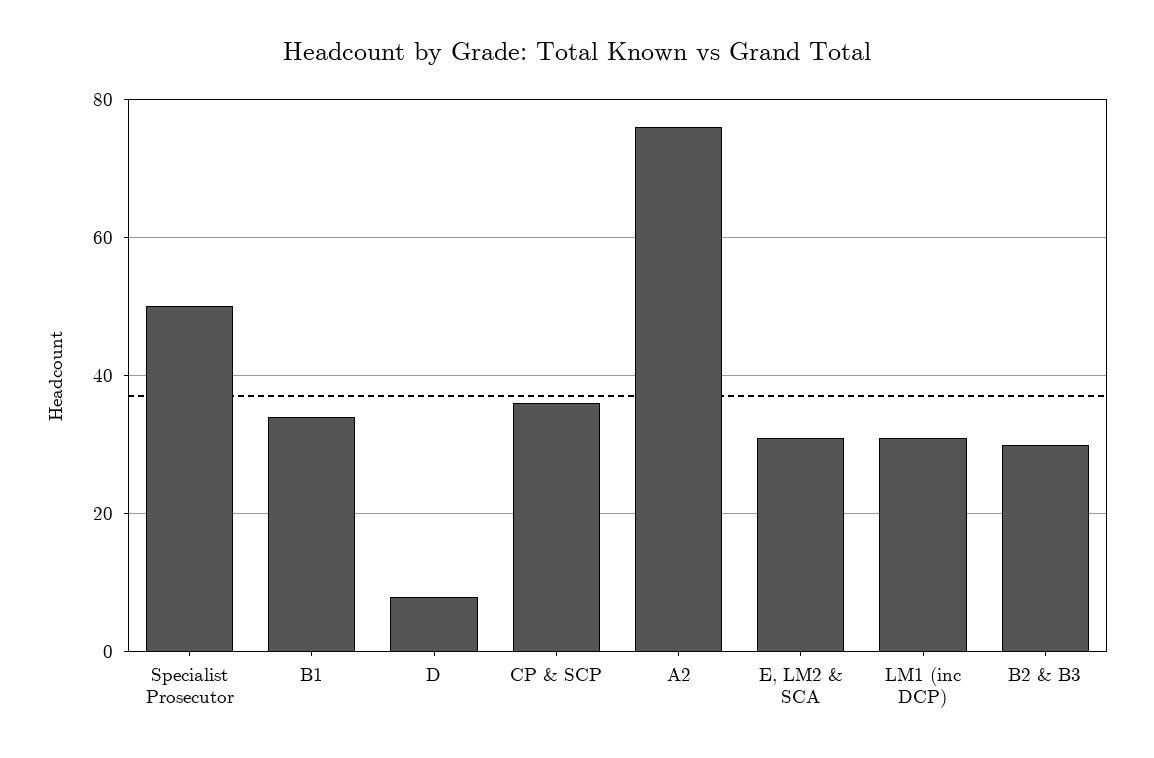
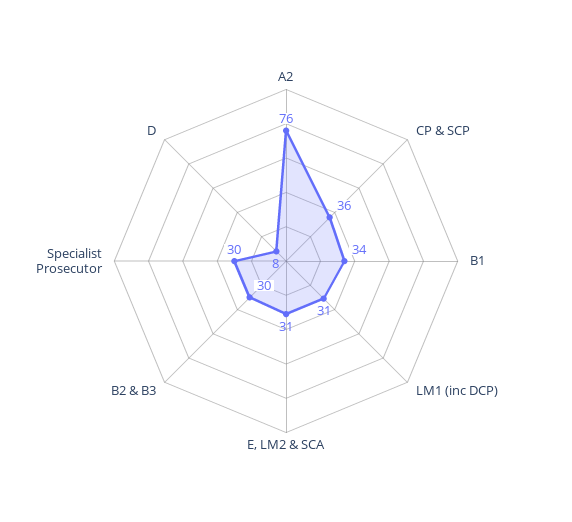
  {
-   "Specialist Prosecutor": 50,
+   "Specialist Prosecutor": 30,
    "B1": 34,
    "D": 8,
    "CP & SCP": 36,
    "A2": 76,
    "E, LM2 & SCA": 31,
    "LM1 (inc DCP)": 31,
    "B2 & B3": 30
  }

